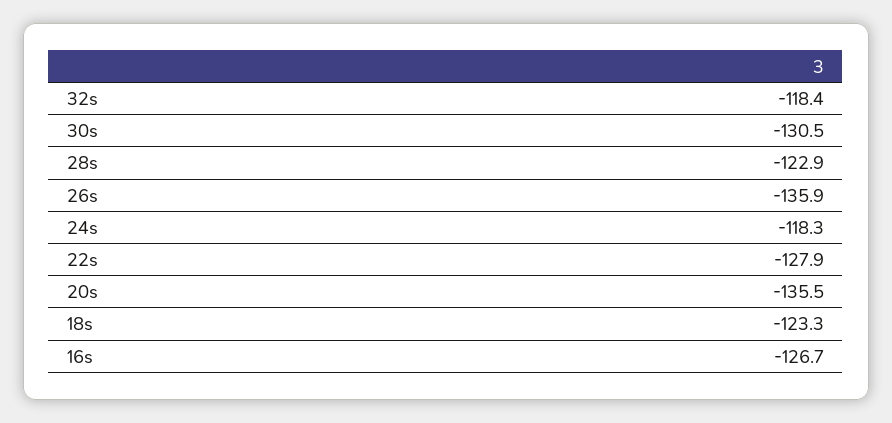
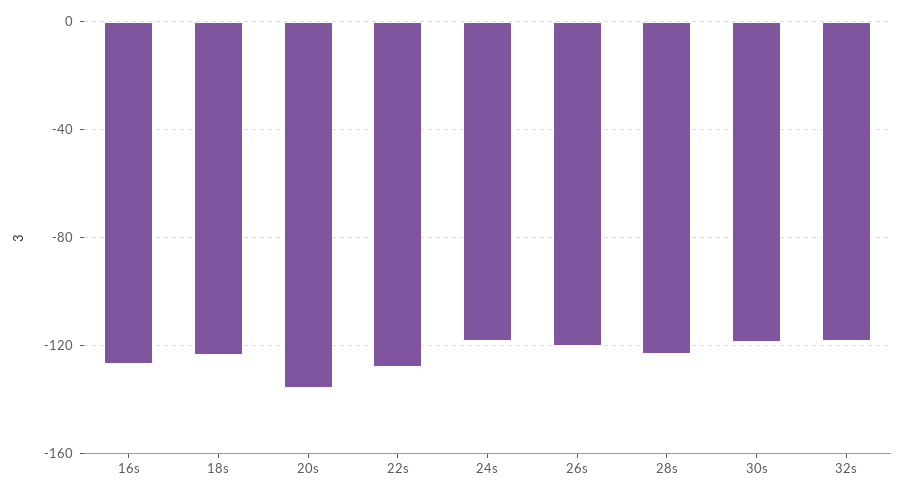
  {
    "32s": -118.4,
-   "30s": -130.5,
+   "30s": -120,
    "28s": -122.9,
-   "26s": -135.9,
+   "26s": -120,
    "24s": -118.3,
    "22s": -127.9,
    "20s": -135.5,
    "18s": -123.3,
    "16s": -126.7
  }

